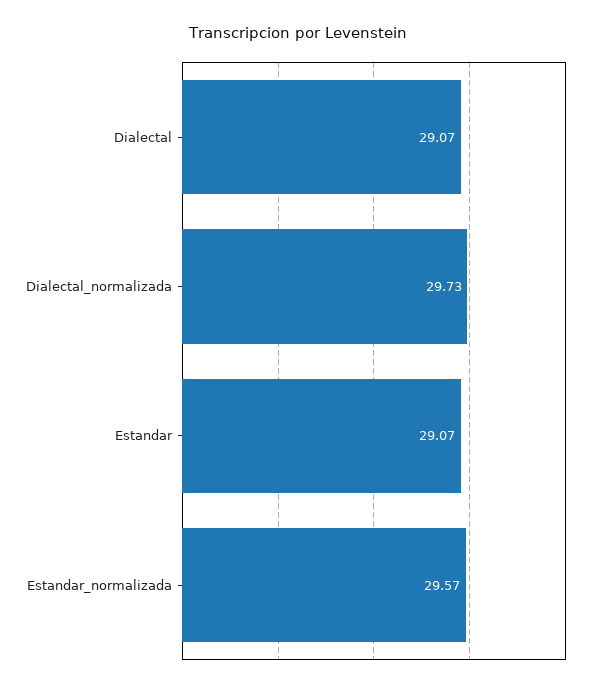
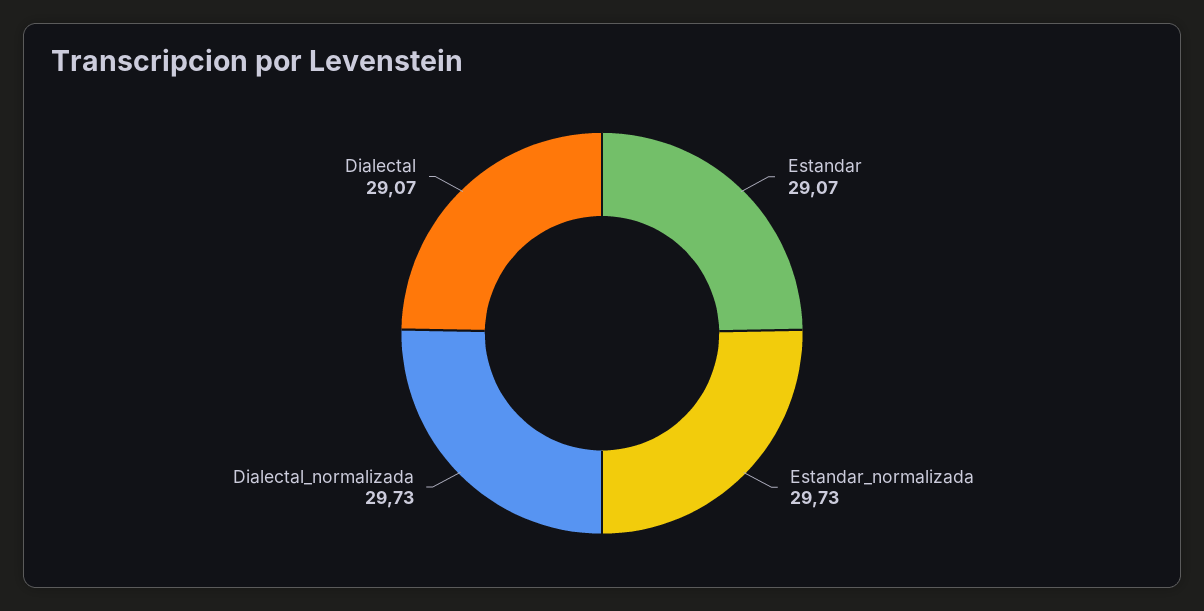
  {
    "Dialectal": 29.07,
    "Dialectal_normalizada": 29.73,
    "Estandar": 29.07,
-   "Estandar_normalizada": 29.57
+   "Estandar_normalizada": 29.73
  }

